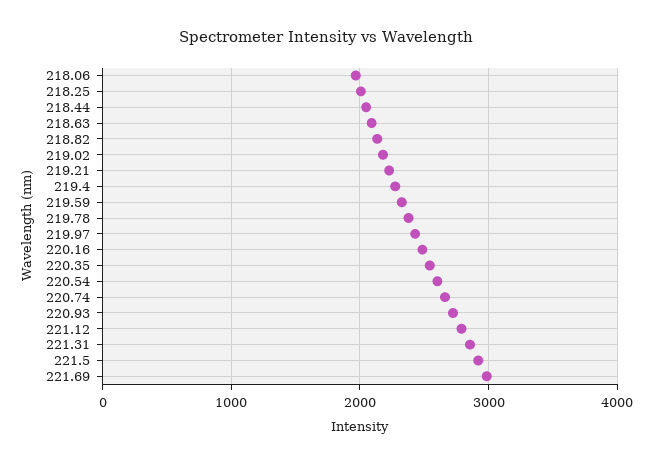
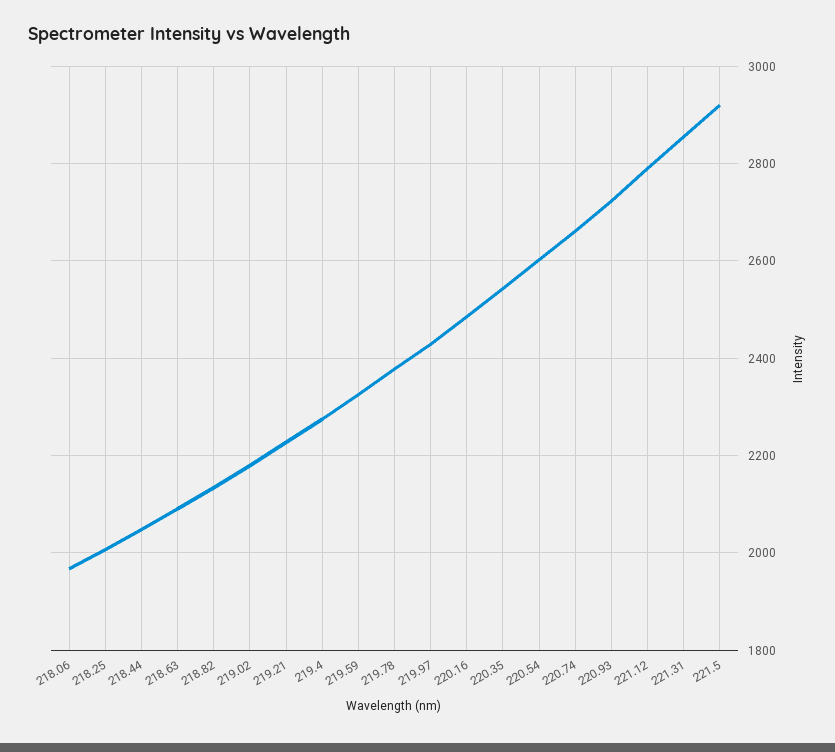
  {
    "218.06": 1960,
    "218.25": 2000,
    "218.44": 2040,
    "218.63": 2100,
    "218.82": 2140,
    "219.02": 2180,
    "219.21": 2220,
    "219.4": 2280,
    "219.59": 2320,
    "219.78": 2380,
    "219.97": 2420,
    "220.16": 2480,
    "220.35": 2540,
    "220.54": 2600,
    "220.74": 2660,
    "220.93": 2720,
    "221.12": 2780,
    "221.31": 2860,
-   "221.5": 2920,
+   "221.5": 2920
-   "221.69": 3000
  }

